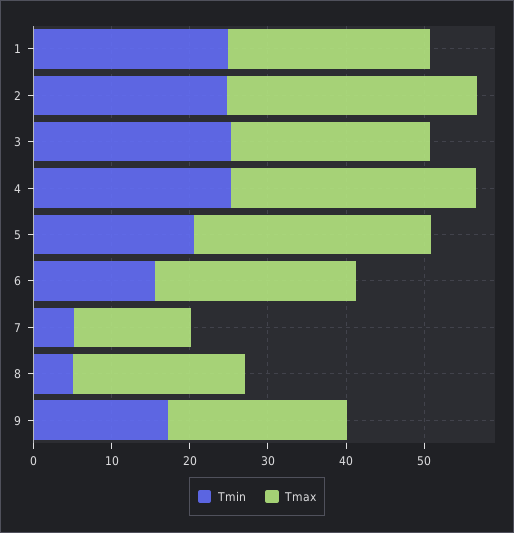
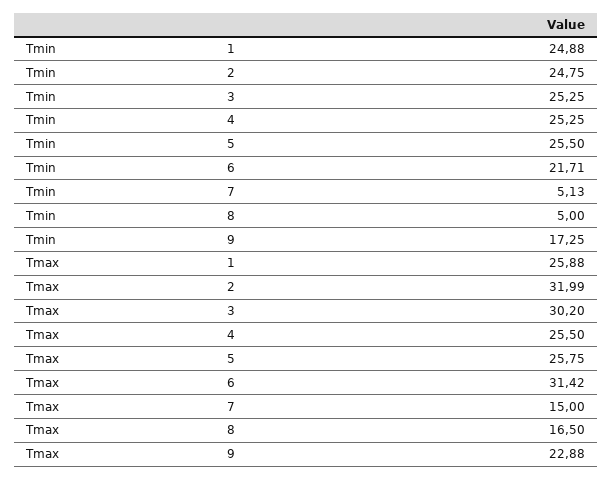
  {
    "Tmin": {
      "1": 24.88,
      "2": 24.75,
      "3": 25.25,
      "4": 25.25,
-     "5": 20,
+     "5": 25.5,
-     "6": 16,
+     "6": 21.71,
      "7": 5.13,
      "8": 5,
      "9": 17.25
    },
    "Tmax": {
      "1": 25.88,
      "2": 31.99,
-     "3": 26,
+     "3": 30.2,
-     "4": 32,
+     "4": 25.5,
-     "5": 30,
+     "5": 25.75,
-     "6": 26,
+     "6": 31.42,
      "7": 15,
-     "8": 22,
+     "8": 16.5,
      "9": 22.88
    }
  }

